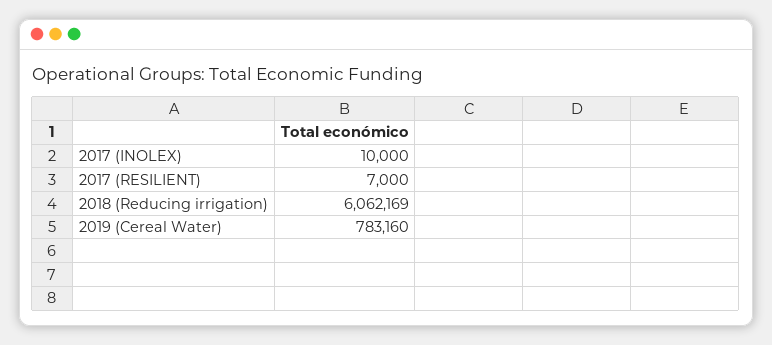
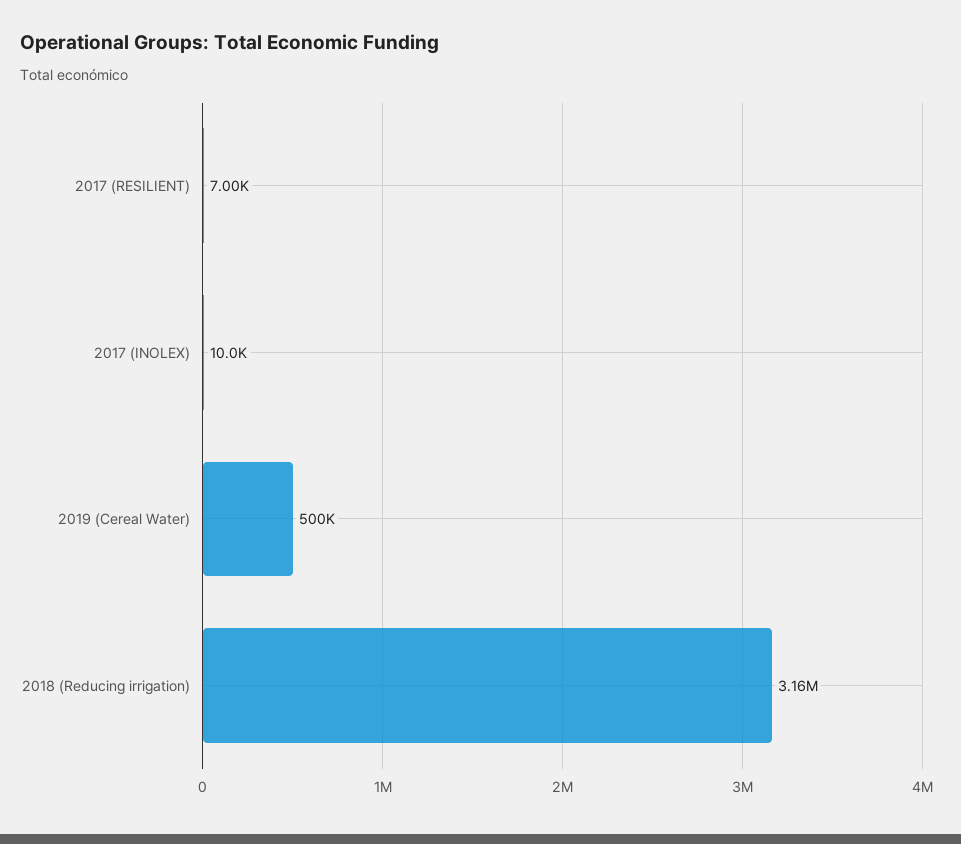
  {
    "2017 (INOLEX)": 10000,
    "2017 (RESILIENT)": 7000,
-   "2018 (Reducing irrigation)": 6062169,
+   "2018 (Reducing irrigation)": 3160000,
-   "2019 (Cereal Water)": 783160
+   "2019 (Cereal Water)": 500000
  }

